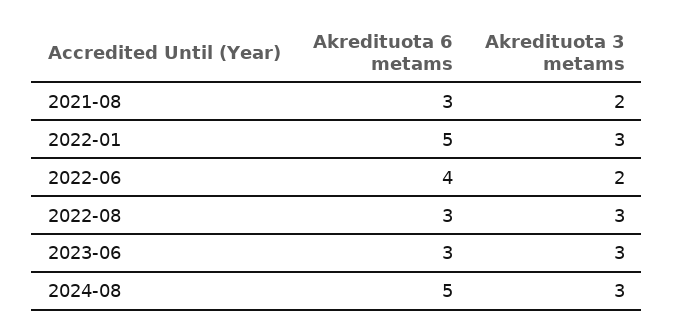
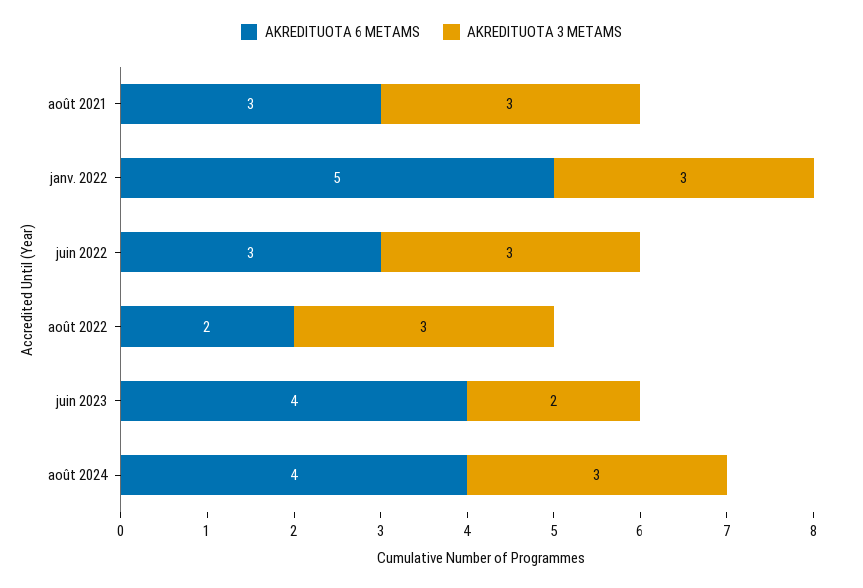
  {
    "Akredituota 6 metams": {
      "2021-08": 3,
      "2022-01": 5,
-     "2022-06": 4,
+     "2022-06": 3,
-     "2022-08": 3,
+     "2022-08": 2,
-     "2023-06": 3,
+     "2023-06": 4,
-     "2024-08": 5
+     "2024-08": 4
    },
    "Akredituota 3 metams": {
-     "2021-08": 2,
+     "2021-08": 3,
      "2022-01": 3,
-     "2022-06": 2,
+     "2022-06": 3,
      "2022-08": 3,
-     "2023-06": 3,
+     "2023-06": 2,
      "2024-08": 3
    }
  }

